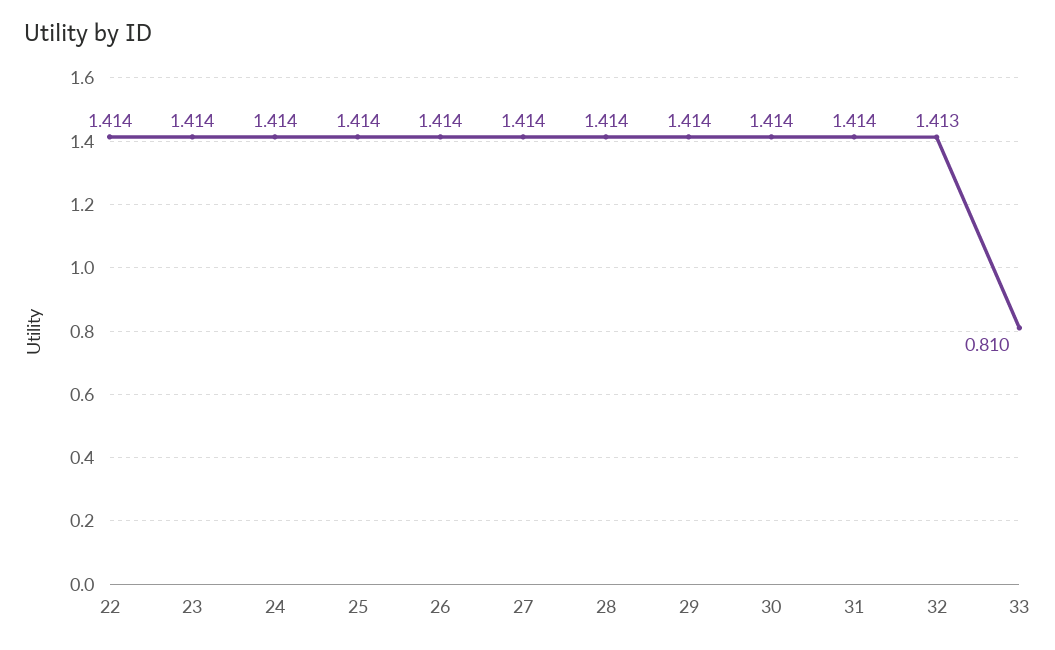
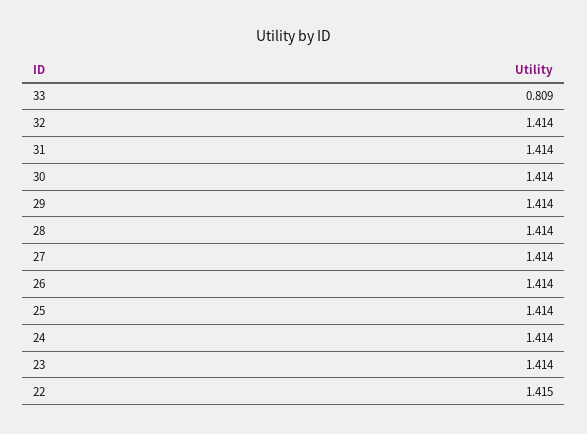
  {
-   "22": 1.414,
+   "22": 1.415,
    "23": 1.414,
    "24": 1.414,
    "25": 1.414,
    "26": 1.414,
    "27": 1.414,
    "28": 1.414,
    "29": 1.414,
    "30": 1.414,
    "31": 1.414,
-   "32": 1.413,
+   "32": 1.414,
-   "33": 0.81
+   "33": 0.809
  }

